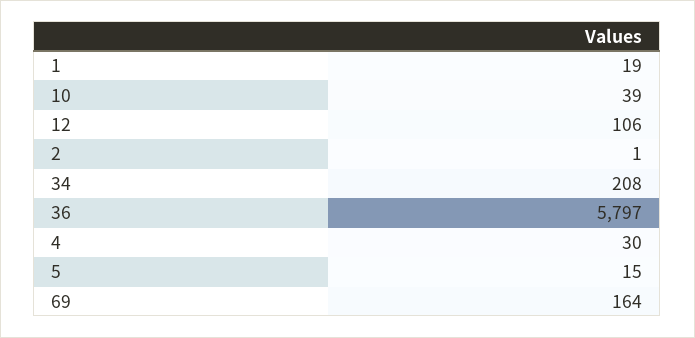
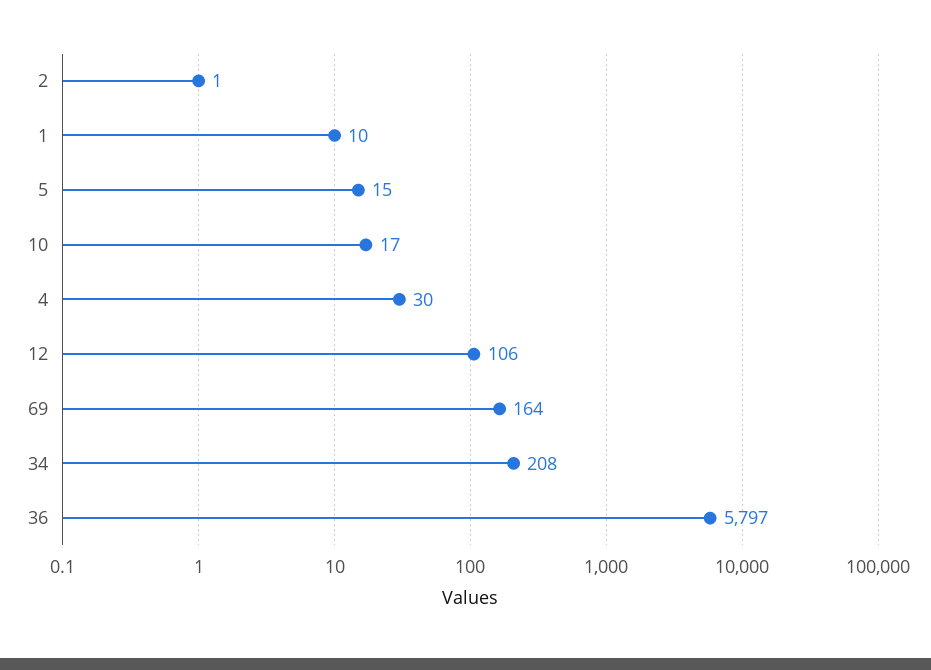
  {
-   "1": 19,
+   "1": 10,
-   "10": 39,
+   "10": 17,
    "12": 106,
    "2": 1,
    "34": 208,
    "36": 5797,
    "4": 30,
    "5": 15,
    "69": 164
  }

